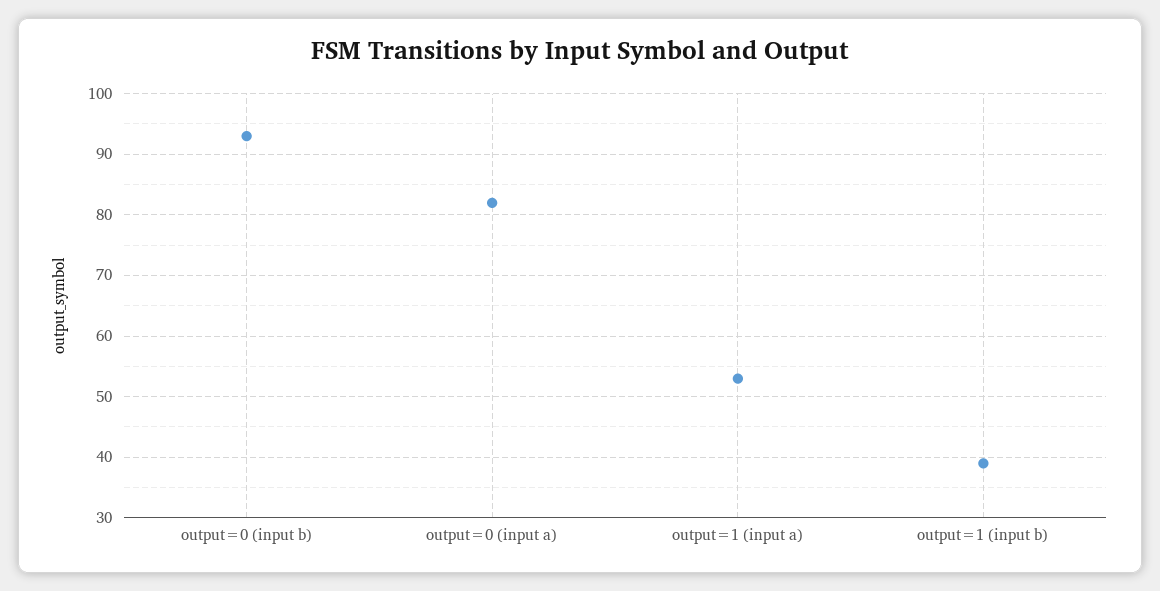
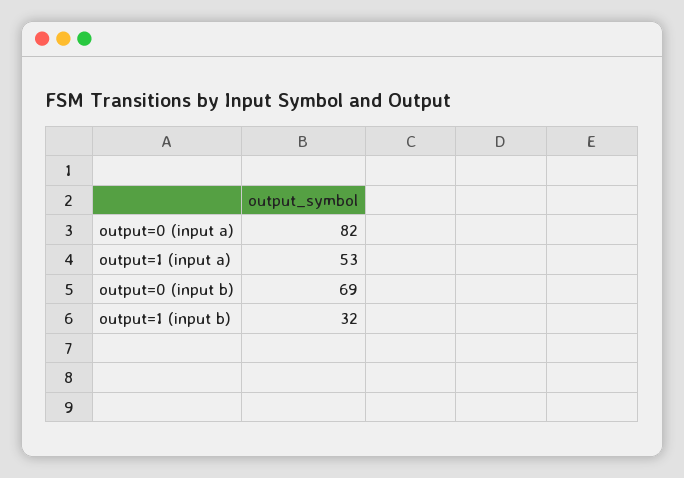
  {
-   "output=0 (input b)": 93,
+   "output=0 (input b)": 69,
    "output=0 (input a)": 82,
    "output=1 (input a)": 53,
-   "output=1 (input b)": 39
+   "output=1 (input b)": 32
  }

